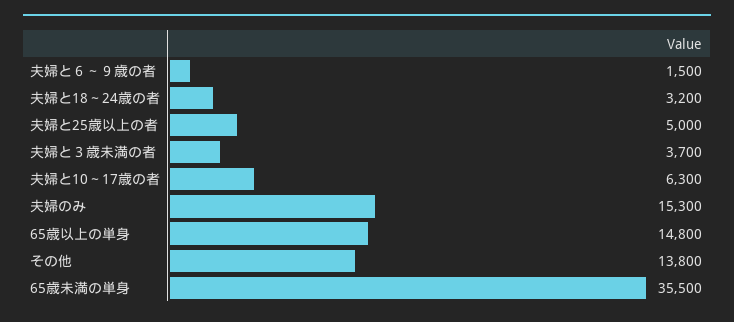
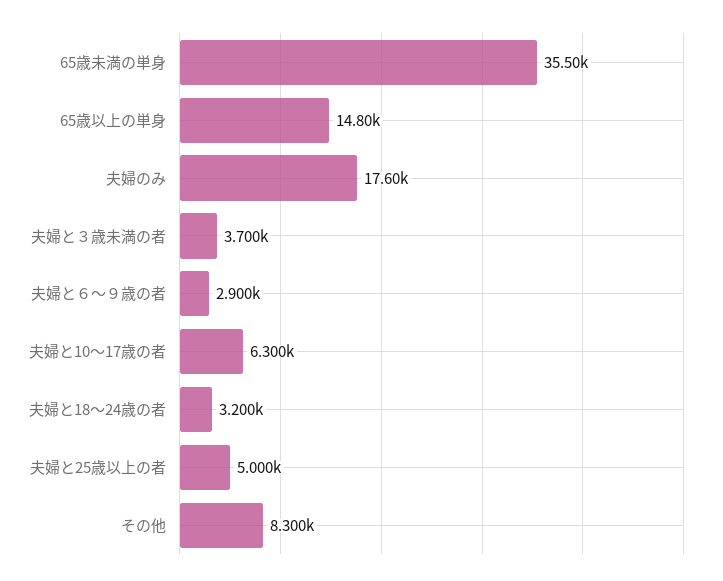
  {
-   "夫婦と６～９歳の者": 1500,
+   "夫婦と６～９歳の者": 2900,
    "夫婦と18～24歳の者": 3200,
    "夫婦と25歳以上の者": 5000,
    "夫婦と３歳未満の者": 3700,
    "夫婦と10～17歳の者": 6300,
-   "夫婦のみ": 15300,
+   "夫婦のみ": 17600,
    "65歳以上の単身": 14800,
-   "その他": 13800,
+   "その他": 8300,
    "65歳未満の単身": 35500
  }

